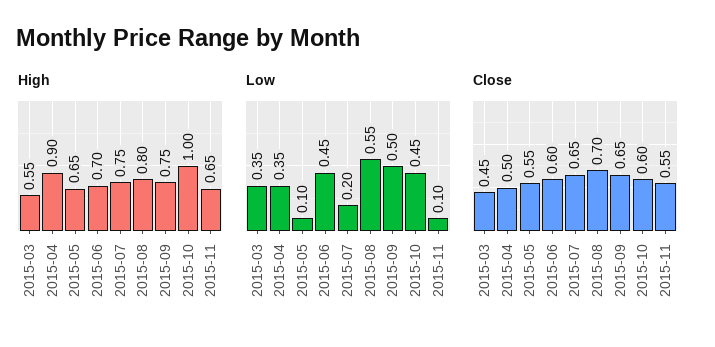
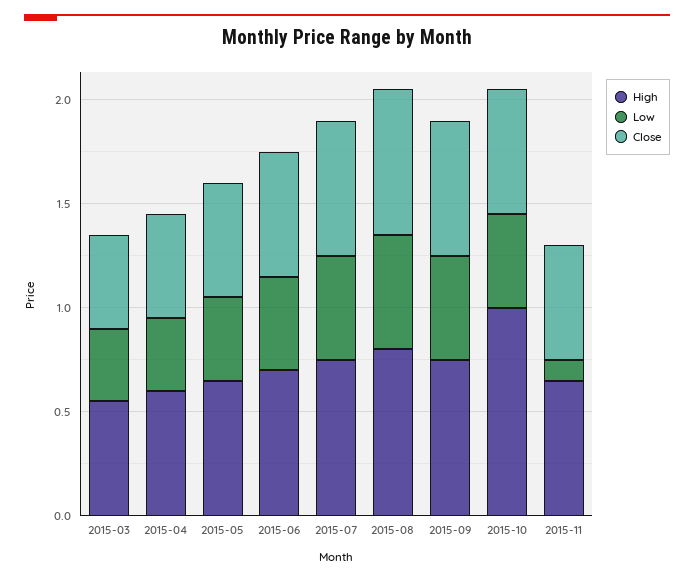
  {
    "High": {
      "2015-03": 0.55,
-     "2015-04": 0.9,
+     "2015-04": 0.6,
      "2015-05": 0.65,
      "2015-06": 0.7,
      "2015-07": 0.75,
      "2015-08": 0.8,
      "2015-09": 0.75,
      "2015-10": 1,
      "2015-11": 0.65
    },
    "Low": {
      "2015-03": 0.35,
      "2015-04": 0.35,
-     "2015-05": 0.1,
+     "2015-05": 0.4,
      "2015-06": 0.45,
-     "2015-07": 0.2,
+     "2015-07": 0.5,
      "2015-08": 0.55,
      "2015-09": 0.5,
      "2015-10": 0.45,
      "2015-11": 0.1
    },
    "Close": {
      "2015-03": 0.45,
      "2015-04": 0.5,
      "2015-05": 0.55,
      "2015-06": 0.6,
      "2015-07": 0.65,
      "2015-08": 0.7,
      "2015-09": 0.65,
      "2015-10": 0.6,
      "2015-11": 0.55
    }
  }

